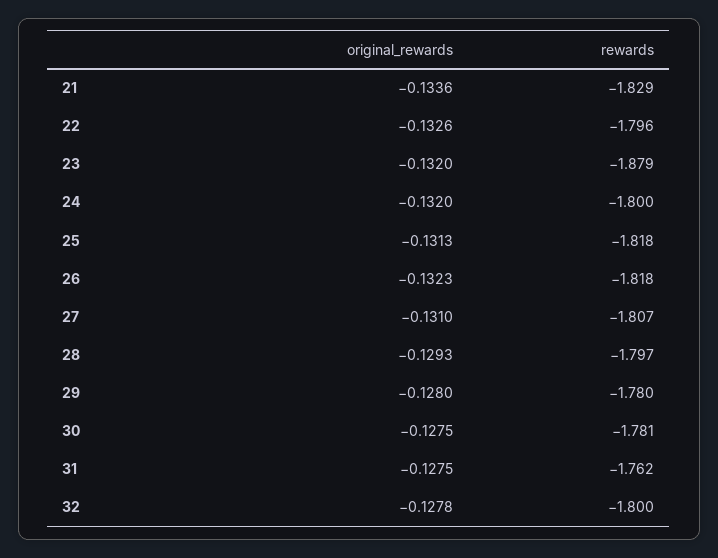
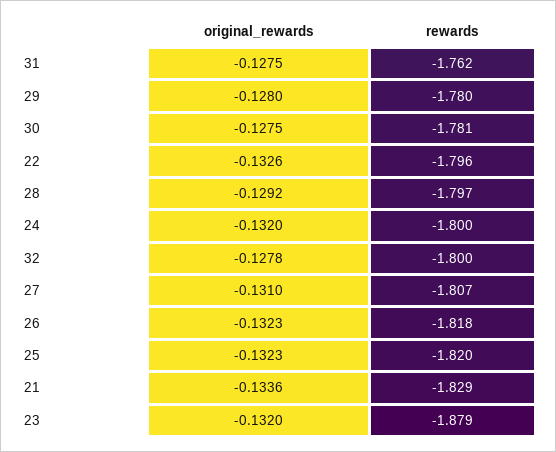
  {
    "original_rewards": {
      "21": -0.1336,
      "22": -0.1326,
      "23": -0.132,
      "24": -0.132,
-     "25": -0.1313,
+     "25": -0.1323,
      "26": -0.1323,
      "27": -0.131,
-     "28": -0.1293,
+     "28": -0.1292,
      "29": -0.128,
      "30": -0.1275,
      "31": -0.1275,
      "32": -0.1278
    },
    "rewards": {
      "21": -1.829,
      "22": -1.796,
      "23": -1.879,
      "24": -1.8,
-     "25": -1.818,
+     "25": -1.82,
      "26": -1.818,
      "27": -1.807,
      "28": -1.797,
      "29": -1.78,
      "30": -1.781,
      "31": -1.762,
      "32": -1.8
    }
  }

